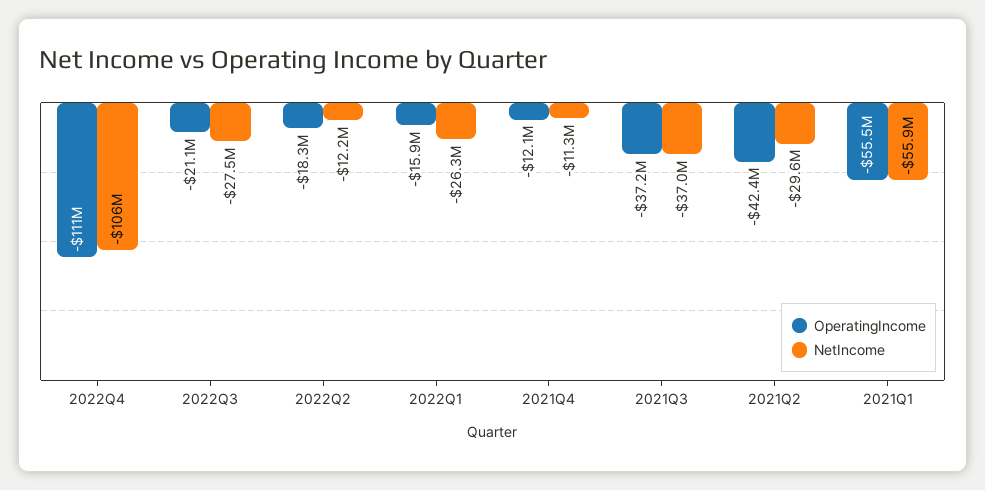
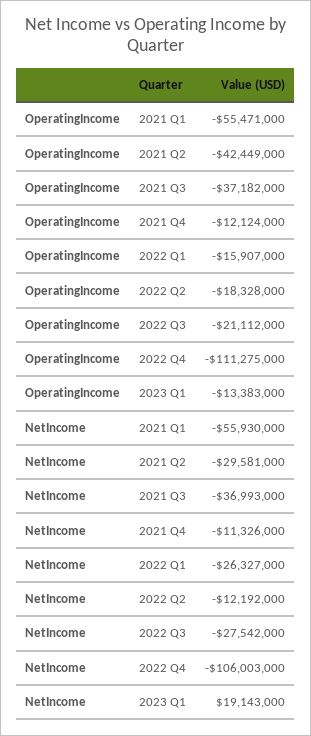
  {
    "OperatingIncome": {
      "2022Q4": -111275000,
      "2022Q3": -21112000,
      "2022Q2": -18328000,
      "2022Q1": -15907000,
      "2021Q4": -12124000,
      "2021Q3": -37182000,
      "2021Q2": -42449000,
-     "2021Q1": -55471000
+     "2021Q1": -55471000,
+     "2023 Q1": -13383000
    },
    "NetIncome": {
      "2022Q4": -106003000,
      "2022Q3": -27542000,
      "2022Q2": -12192000,
      "2022Q1": -26327000,
      "2021Q4": -11326000,
      "2021Q3": -36993000,
      "2021Q2": -29581000,
-     "2021Q1": -55930000
+     "2021Q1": -55930000,
+     "2023 Q1": 19143000
    }
  }

